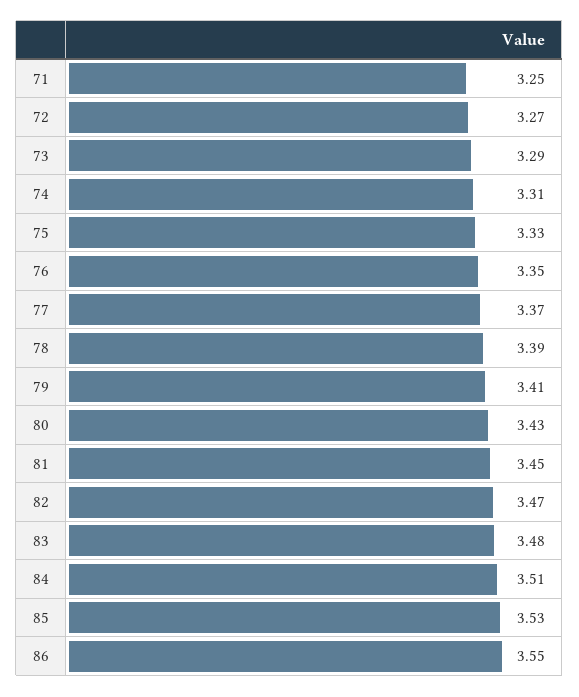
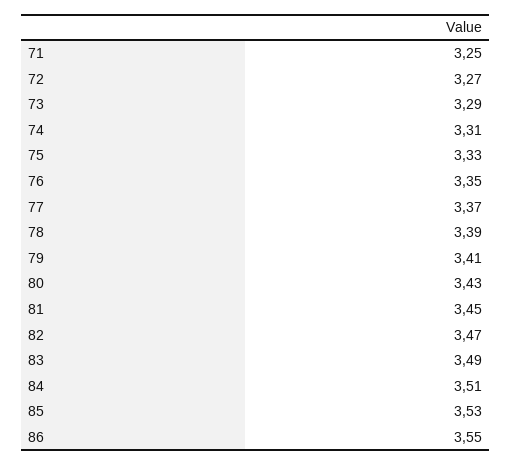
  {
    "71": 3.25,
    "72": 3.27,
    "73": 3.29,
    "74": 3.31,
    "75": 3.33,
    "76": 3.35,
    "77": 3.37,
    "78": 3.39,
    "79": 3.41,
    "80": 3.43,
    "81": 3.45,
    "82": 3.47,
-   "83": 3.48,
+   "83": 3.49,
    "84": 3.51,
    "85": 3.53,
    "86": 3.55
  }

